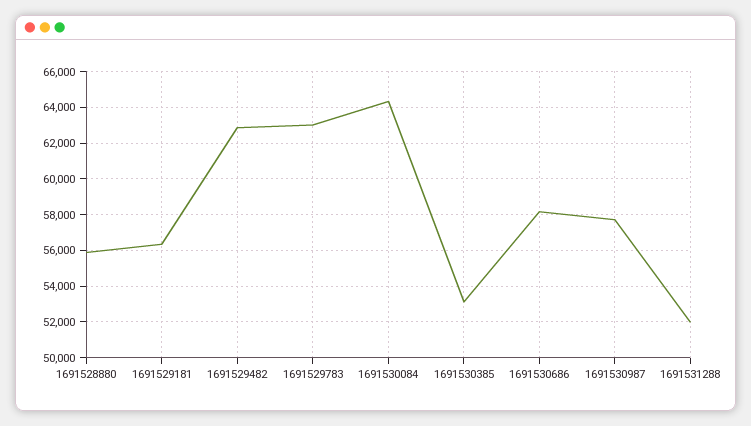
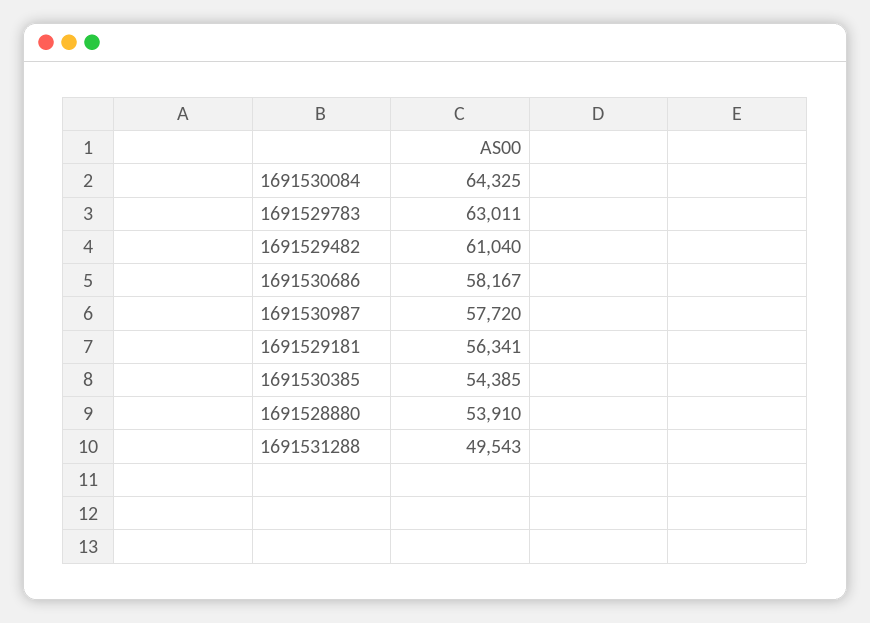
  {
-   "1691528880": 56000,
+   "1691528880": 53910,
    "1691529181": 56341,
-   "1691529482": 63000,
+   "1691529482": 61040,
    "1691529783": 63011,
    "1691530084": 64325,
-   "1691530385": 53000,
+   "1691530385": 54385,
    "1691530686": 58167,
    "1691530987": 57720,
-   "1691531288": 52000
+   "1691531288": 49543
  }

